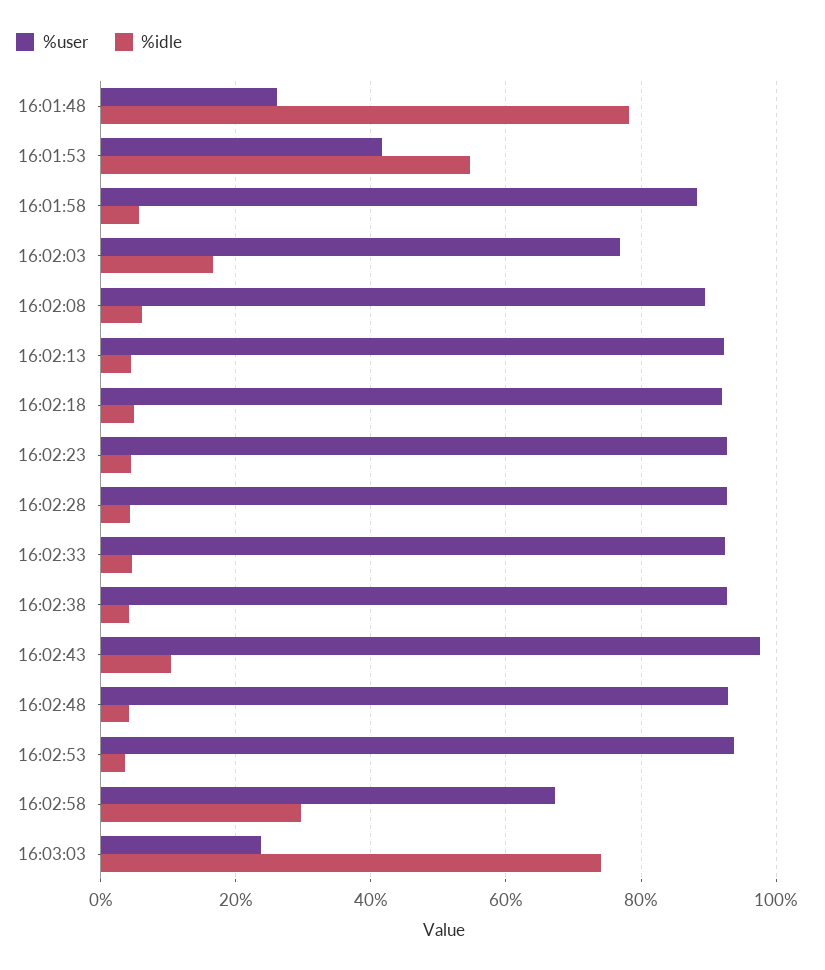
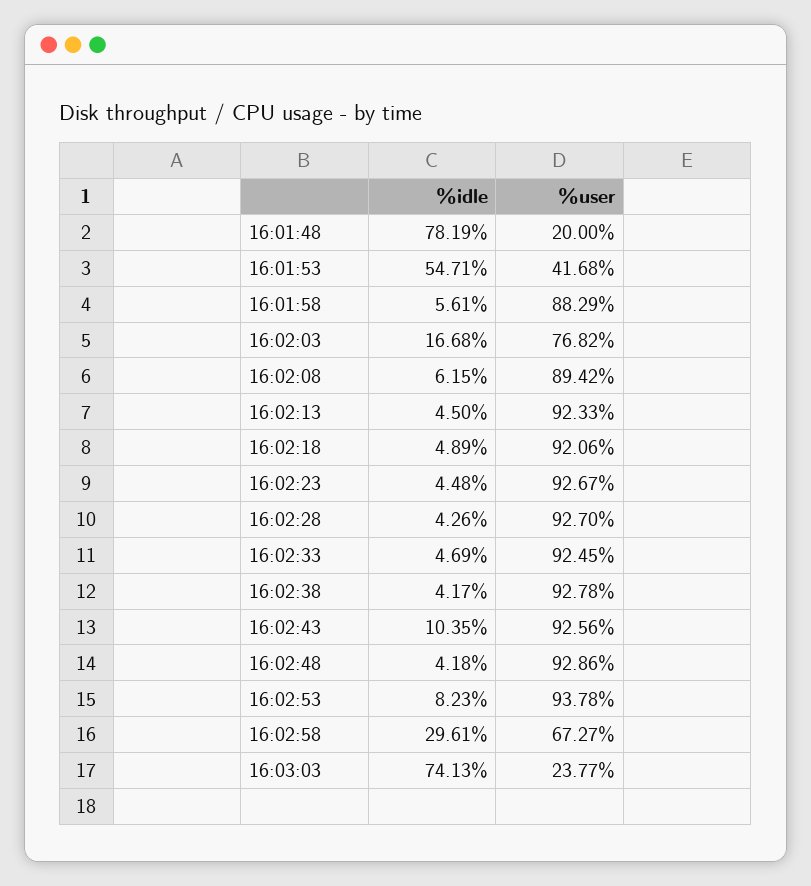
  {
    "%user": {
-     "16:01:48": 26,
+     "16:01:48": 20,
      "16:01:53": 41.68,
      "16:01:58": 88.29,
      "16:02:03": 76.82,
      "16:02:08": 89.42,
      "16:02:13": 92.33,
      "16:02:18": 92.06,
      "16:02:23": 92.67,
      "16:02:28": 92.7,
      "16:02:33": 92.45,
      "16:02:38": 92.78,
-     "16:02:43": 98,
+     "16:02:43": 92.56,
      "16:02:48": 92.86,
      "16:02:53": 93.78,
      "16:02:58": 67.27,
      "16:03:03": 23.77
    },
    "%idle": {
      "16:01:48": 78.19,
      "16:01:53": 54.71,
      "16:01:58": 5.61,
      "16:02:03": 16.68,
      "16:02:08": 6.15,
      "16:02:13": 4.5,
      "16:02:18": 4.89,
      "16:02:23": 4.48,
      "16:02:28": 4.26,
      "16:02:33": 4.69,
      "16:02:38": 4.17,
      "16:02:43": 10.35,
      "16:02:48": 4.18,
-     "16:02:53": 4,
+     "16:02:53": 8.23,
      "16:02:58": 29.61,
      "16:03:03": 74.13
    }
  }

